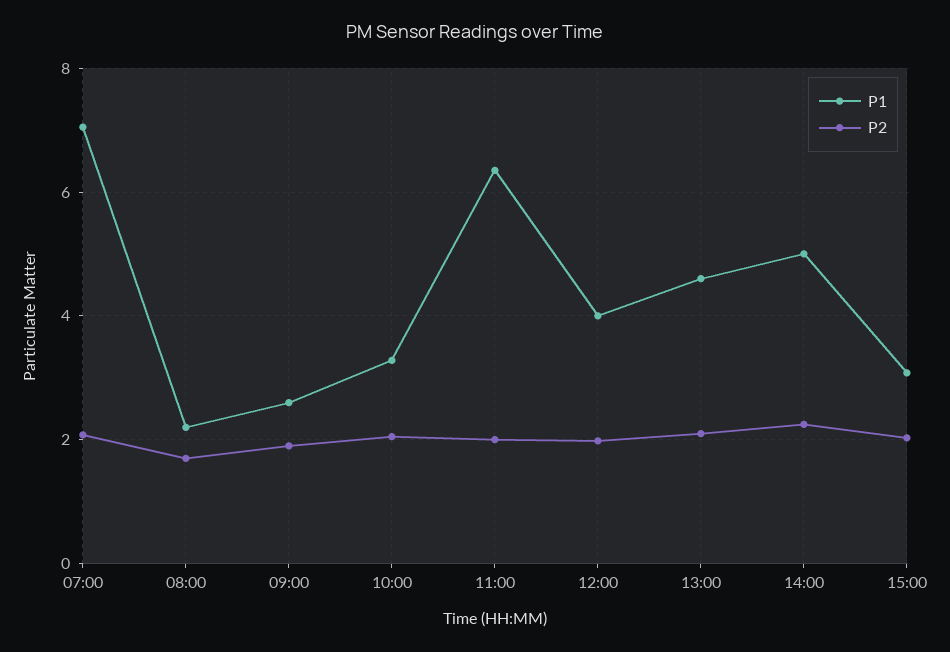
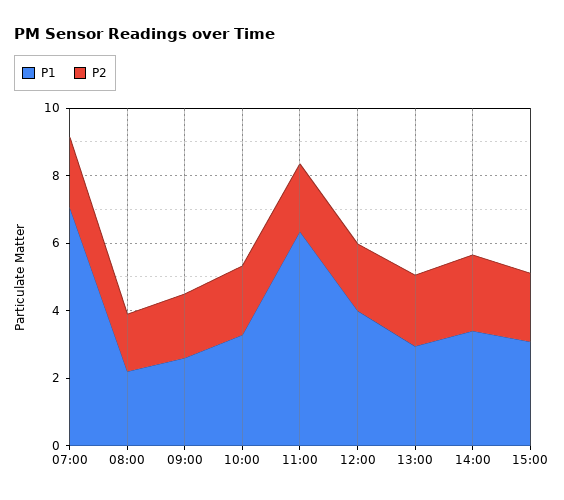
  {
    "P1": {
      "07:00": 7,
      "08:00": 2.2,
      "09:00": 2.6,
      "10:00": 3.2,
      "11:00": 6.4,
      "12:00": 4,
-     "13:00": 4.6,
+     "13:00": 3,
-     "14:00": 5,
+     "14:00": 3.5,
      "15:00": 3
    },
    "P2": {
      "07:00": 2,
      "08:00": 1.8,
      "09:00": 2,
      "10:00": 2,
      "11:00": 2,
      "12:00": 2,
      "13:00": 2.2,
      "14:00": 2.2,
      "15:00": 2
    }
  }

